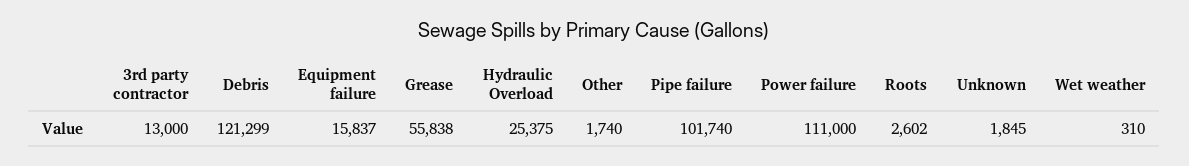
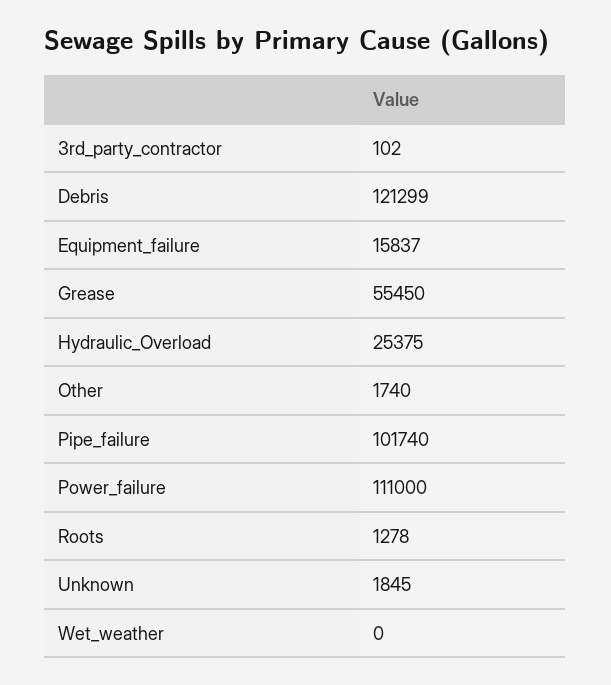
  {
-   "3rd party contractor": 13000,
+   "3rd party contractor": 102,
    "Debris": 121299,
    "Equipment failure": 15837,
-   "Grease": 55838,
+   "Grease": 55450,
    "Hydraulic Overload": 25375,
    "Other": 1740,
    "Pipe failure": 101740,
    "Power failure": 111000,
-   "Roots": 2602,
+   "Roots": 1278,
    "Unknown": 1845,
-   "Wet weather": 310
+   "Wet weather": 0
  }

